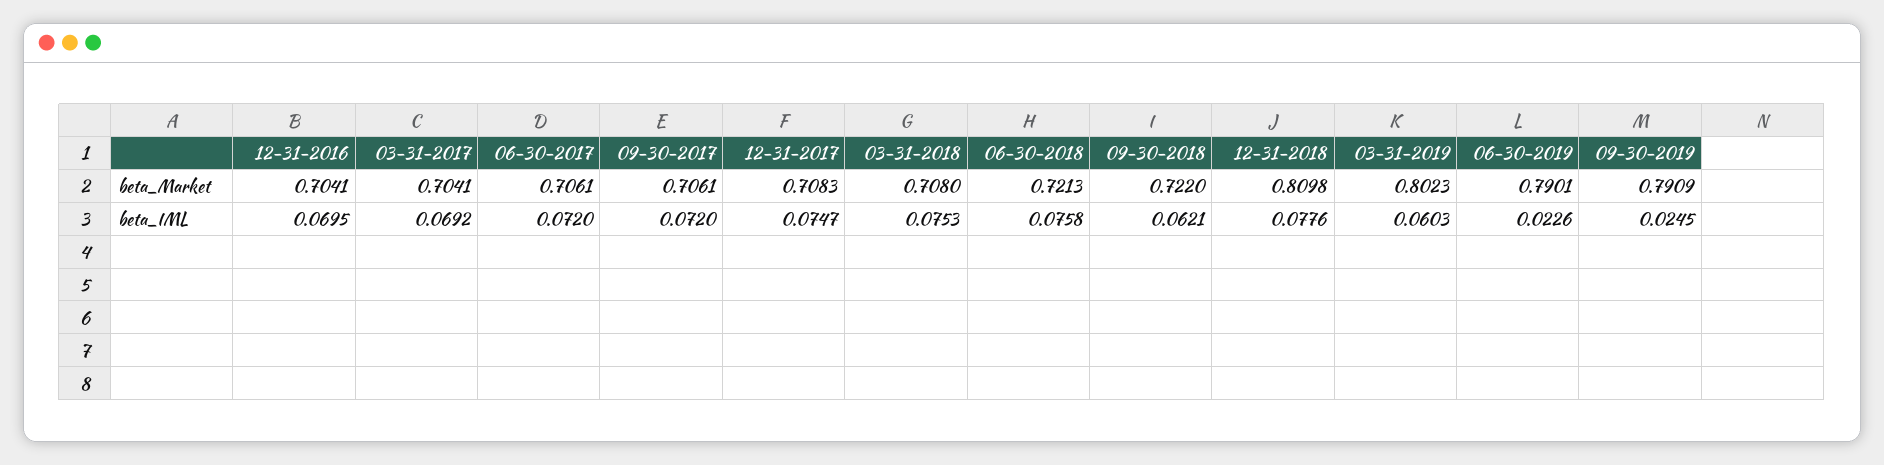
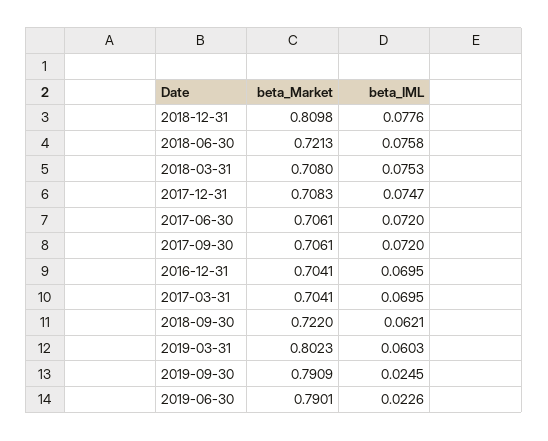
  {
    "12-31-2016": {
      "beta_Market": 0.7041,
      "beta_IML": 0.0695
    },
    "03-31-2017": {
      "beta_Market": 0.7041,
-     "beta_IML": 0.0692
+     "beta_IML": 0.0695
    },
    "06-30-2017": {
      "beta_Market": 0.7061,
      "beta_IML": 0.072
    },
    "09-30-2017": {
      "beta_Market": 0.7061,
      "beta_IML": 0.072
    },
    "12-31-2017": {
      "beta_Market": 0.7083,
      "beta_IML": 0.0747
    },
    "03-31-2018": {
      "beta_Market": 0.708,
      "beta_IML": 0.0753
    },
    "06-30-2018": {
      "beta_Market": 0.7213,
      "beta_IML": 0.0758
    },
    "09-30-2018": {
      "beta_Market": 0.722,
      "beta_IML": 0.0621
    },
    "12-31-2018": {
      "beta_Market": 0.8098,
      "beta_IML": 0.0776
    },
    "03-31-2019": {
      "beta_Market": 0.8023,
      "beta_IML": 0.0603
    },
    "06-30-2019": {
      "beta_Market": 0.7901,
      "beta_IML": 0.0226
    },
    "09-30-2019": {
      "beta_Market": 0.7909,
      "beta_IML": 0.0245
    }
  }

